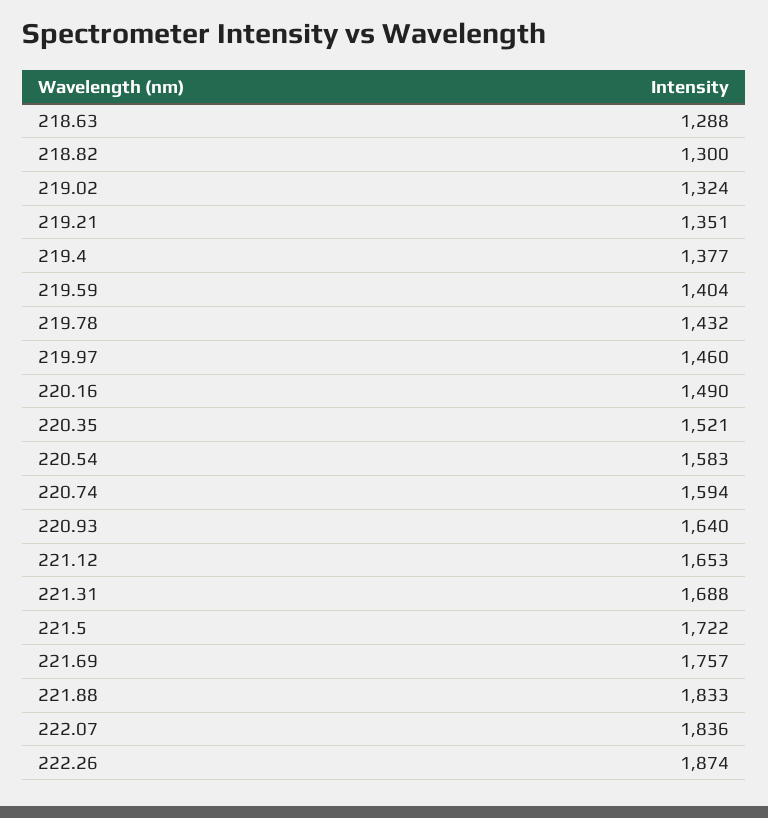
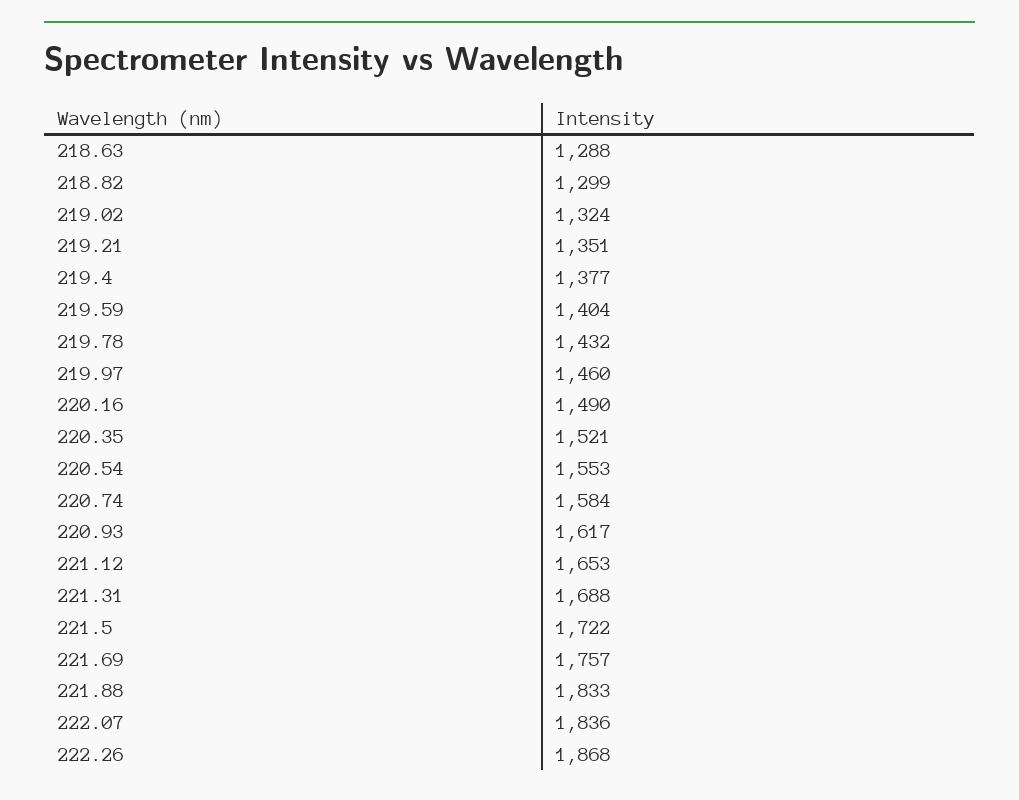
  {
    "218.63": 1288,
-   "218.82": 1300,
+   "218.82": 1299,
    "219.02": 1324,
    "219.21": 1351,
    "219.4": 1377,
    "219.59": 1404,
    "219.78": 1432,
    "219.97": 1460,
    "220.16": 1490,
    "220.35": 1521,
-   "220.54": 1583,
+   "220.54": 1553,
-   "220.74": 1594,
+   "220.74": 1584,
-   "220.93": 1640,
+   "220.93": 1617,
    "221.12": 1653,
    "221.31": 1688,
    "221.5": 1722,
    "221.69": 1757,
    "221.88": 1833,
    "222.07": 1836,
-   "222.26": 1874
+   "222.26": 1868
  }

